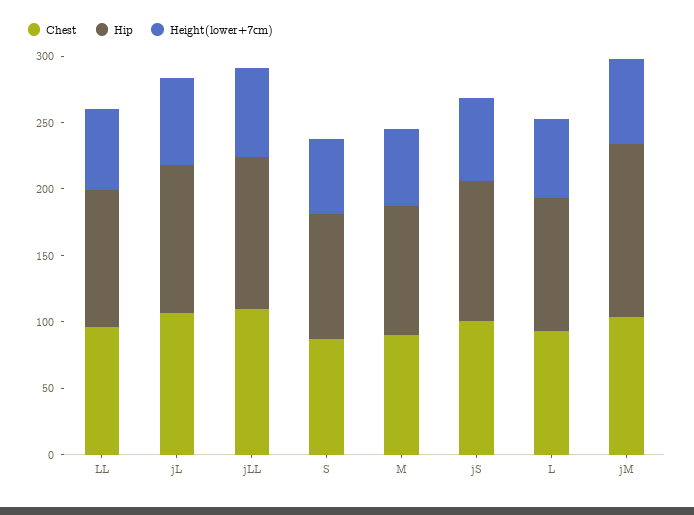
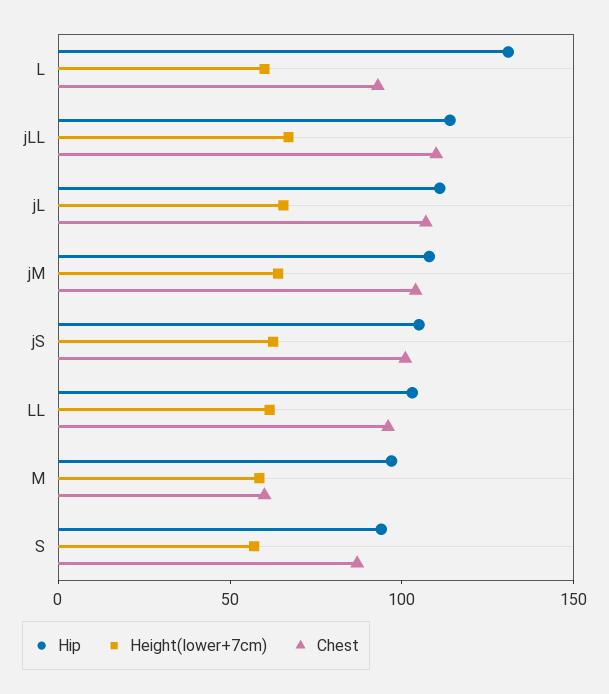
  {
    "Chest": {
      "LL": 100,
      "jL": 110,
      "jLL": 110,
      "S": 90,
-     "M": 90,
+     "M": 60,
      "jS": 100,
      "L": 90,
      "jM": 100
    },
    "Hip": {
      "LL": 100,
      "jL": 110,
      "jLL": 110,
      "S": 90,
      "M": 100,
      "jS": 110,
-     "L": 100,
+     "L": 130,
-     "jM": 130
+     "jM": 110
    },
    "Height(lower+7cm)": {
      "LL": 60,
      "jL": 70,
      "jLL": 70,
      "S": 60,
      "M": 60,
      "jS": 60,
      "L": 60,
      "jM": 60
    }
  }

